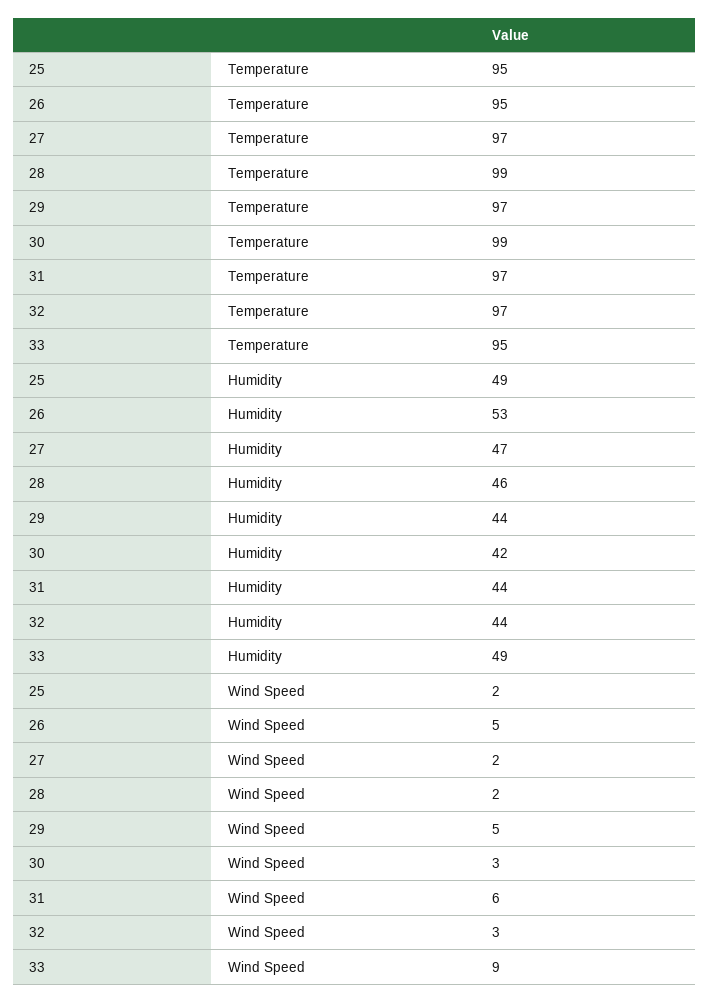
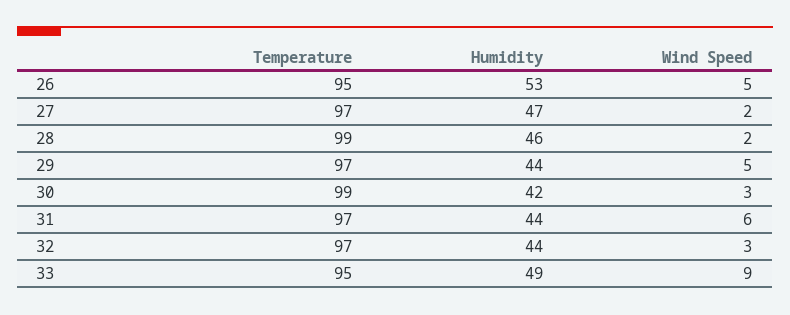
  {
-   "25": {
-     "Temperature": 95,
-     "Humidity": 49,
-     "Wind Speed": 2
-   },
    "26": {
      "Temperature": 95,
      "Humidity": 53,
      "Wind Speed": 5
    },
    "27": {
      "Temperature": 97,
      "Humidity": 47,
      "Wind Speed": 2
    },
    "28": {
      "Temperature": 99,
      "Humidity": 46,
      "Wind Speed": 2
    },
    "29": {
      "Temperature": 97,
      "Humidity": 44,
      "Wind Speed": 5
    },
    "30": {
      "Temperature": 99,
      "Humidity": 42,
      "Wind Speed": 3
    },
    "31": {
      "Temperature": 97,
      "Humidity": 44,
      "Wind Speed": 6
    },
    "32": {
      "Temperature": 97,
      "Humidity": 44,
      "Wind Speed": 3
    },
    "33": {
      "Temperature": 95,
      "Humidity": 49,
      "Wind Speed": 9
    }
  }

